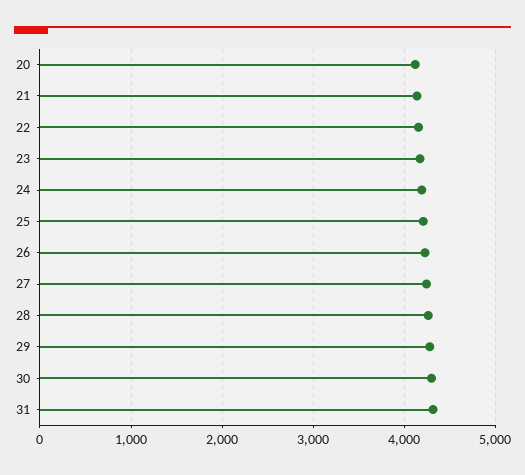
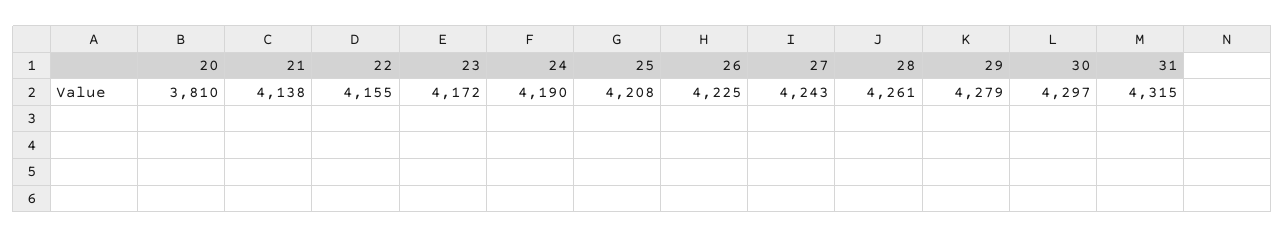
  {
-   "20": 4100,
+   "20": 3810,
    "21": 4138,
    "22": 4155,
    "23": 4172,
    "24": 4190,
    "25": 4208,
    "26": 4225,
    "27": 4243,
    "28": 4261,
    "29": 4279,
    "30": 4297,
    "31": 4315
  }

